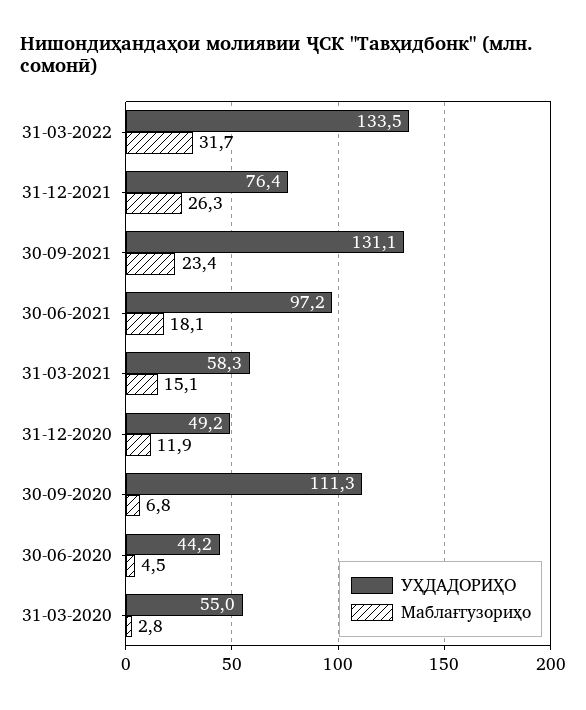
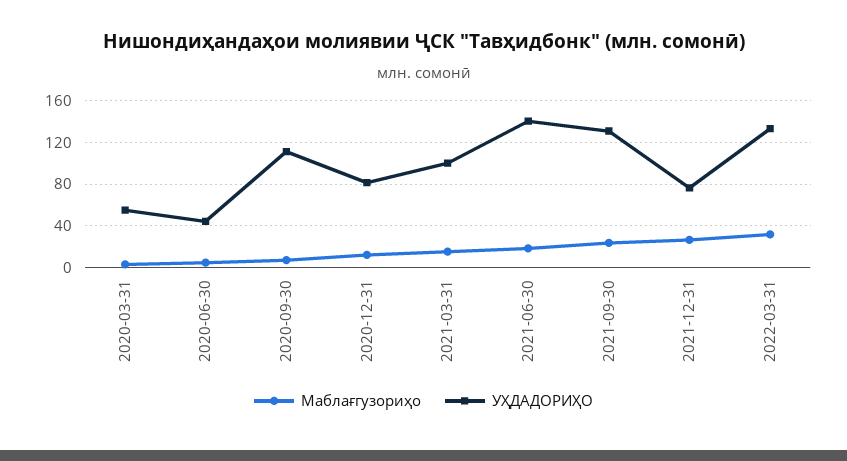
  {
    "УҲДАДОРИҲО": {
      "31-03-2022": 133.5,
      "31-12-2021": 76.4,
      "30-09-2021": 131.1,
-     "30-06-2021": 97.2,
+     "30-06-2021": 140,
-     "31-03-2021": 58.3,
+     "31-03-2021": 100,
-     "31-12-2020": 49.2,
+     "31-12-2020": 80,
      "30-09-2020": 111.3,
      "30-06-2020": 44.2,
      "31-03-2020": 55
    },
    "Маблағгузориҳо": {
      "31-03-2022": 31.7,
      "31-12-2021": 26.3,
      "30-09-2021": 23.4,
      "30-06-2021": 18.1,
      "31-03-2021": 15.1,
      "31-12-2020": 11.9,
      "30-09-2020": 6.8,
      "30-06-2020": 4.5,
      "31-03-2020": 2.8
    }
  }

